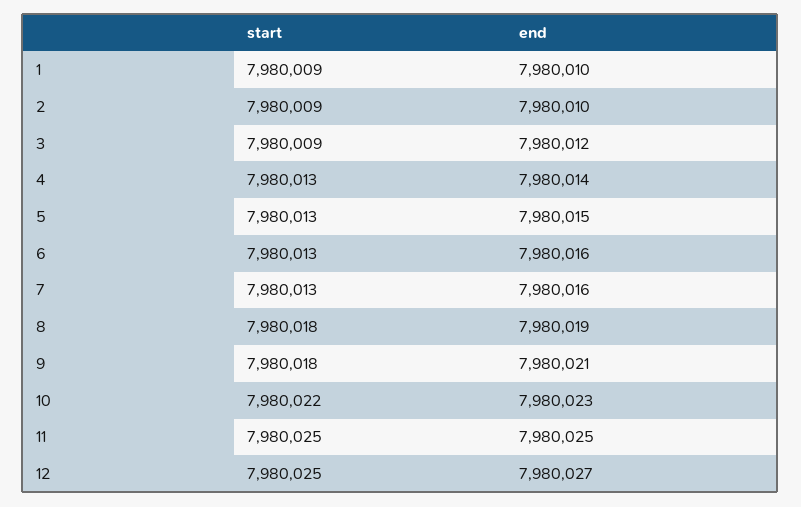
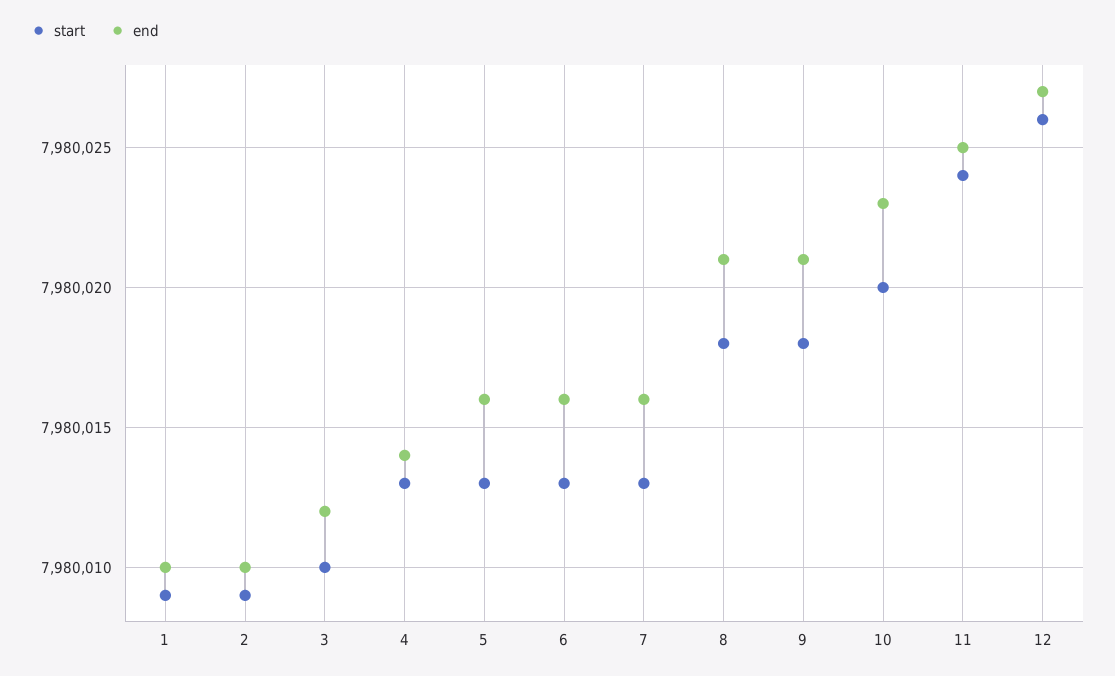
  {
    "start": {
      "1": 7980009,
      "2": 7980009,
-     "3": 7980009,
+     "3": 7980010,
      "4": 7980013,
      "5": 7980013,
      "6": 7980013,
      "7": 7980013,
      "8": 7980018,
      "9": 7980018,
-     "10": 7980022,
+     "10": 7980020,
-     "11": 7980025,
+     "11": 7980024,
-     "12": 7980025
+     "12": 7980026
    },
    "end": {
      "1": 7980010,
      "2": 7980010,
      "3": 7980012,
      "4": 7980014,
-     "5": 7980015,
+     "5": 7980016,
      "6": 7980016,
      "7": 7980016,
-     "8": 7980019,
+     "8": 7980021,
      "9": 7980021,
      "10": 7980023,
      "11": 7980025,
      "12": 7980027
    }
  }

